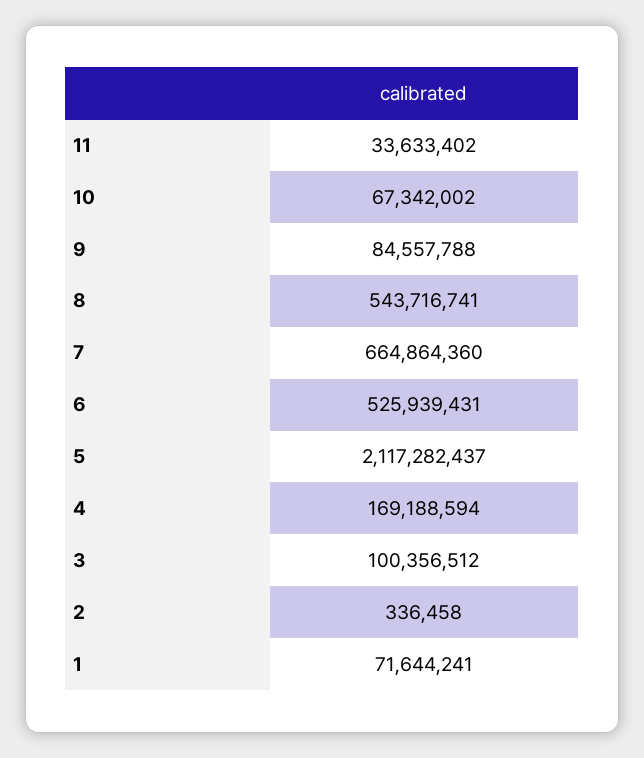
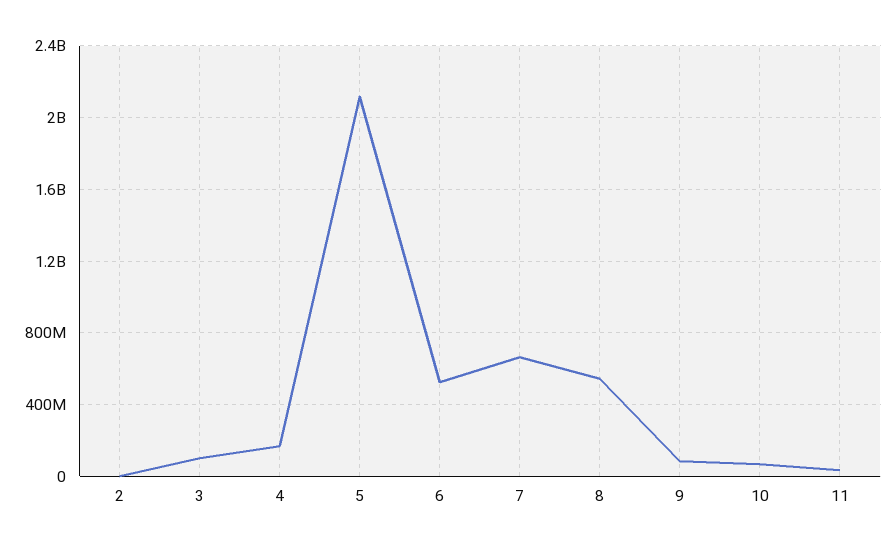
  {
    "11": 33633402,
    "10": 67342002,
    "9": 84557788,
    "8": 543716741,
    "7": 664864360,
    "6": 525939431,
    "5": 2117282437,
    "4": 169188594,
    "3": 100356512,
-   "2": 336458,
+   "2": 336458
-   "1": 71644241
  }

